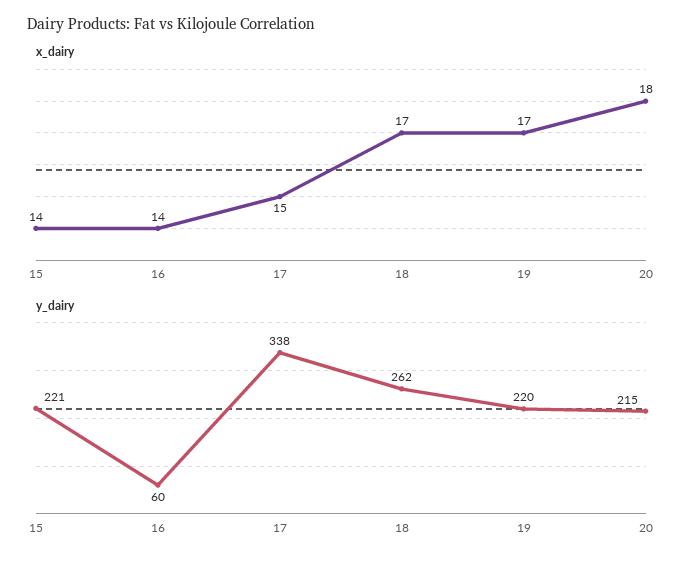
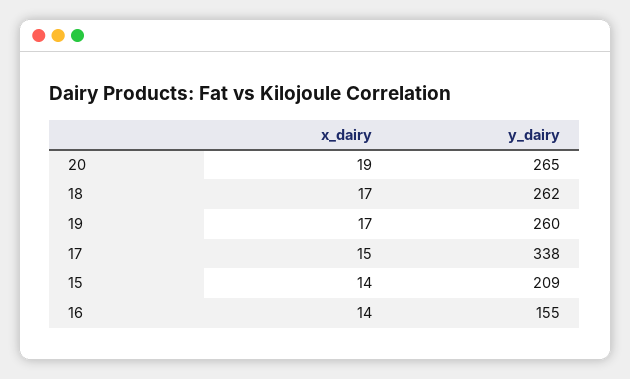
  {
    "x_dairy": {
      "15": 14,
      "16": 14,
      "17": 15,
      "18": 17,
      "19": 17,
-     "20": 18
+     "20": 19
    },
    "y_dairy": {
-     "15": 221,
+     "15": 209,
-     "16": 60,
+     "16": 155,
      "17": 338,
      "18": 262,
-     "19": 220,
+     "19": 260,
-     "20": 215
+     "20": 265
    }
  }

